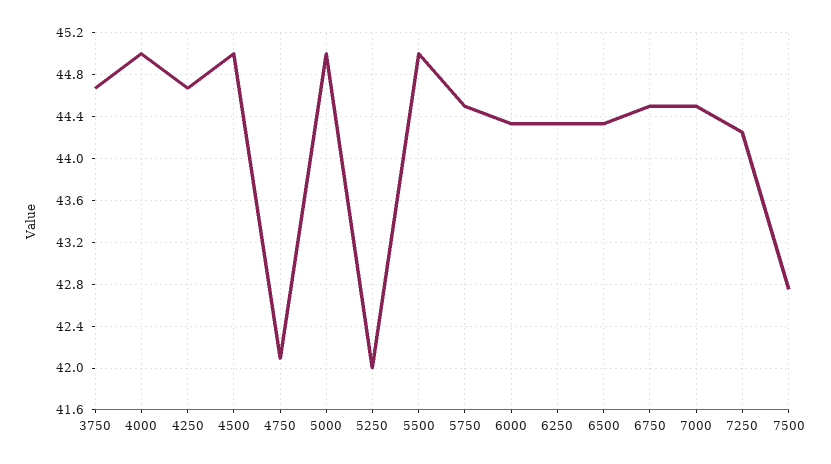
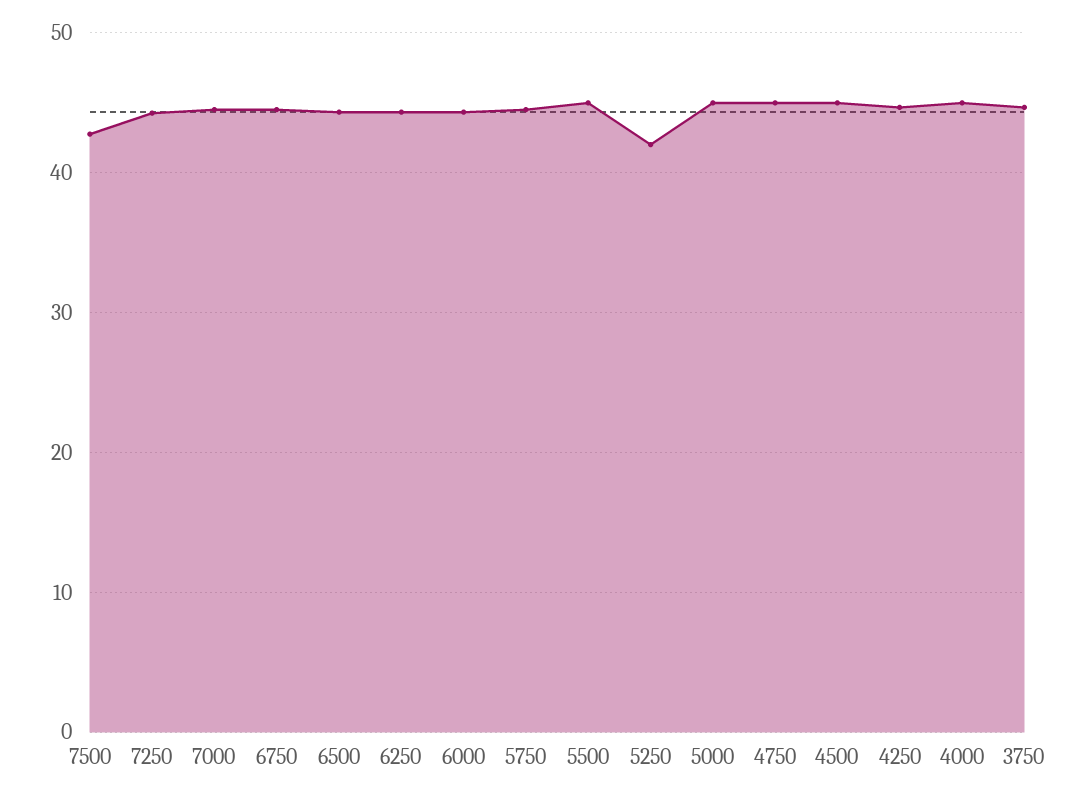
  {
    "3750": 44.7,
    "4000": 45,
    "4250": 44.7,
    "4500": 45,
-   "4750": 42.1,
+   "4750": 45,
    "5000": 45,
    "5250": 42,
    "5500": 45,
    "5750": 44.5,
    "6000": 44.3,
    "6250": 44.3,
    "6500": 44.3,
    "6750": 44.5,
    "7000": 44.5,
    "7250": 44.3,
    "7500": 42.8
  }

